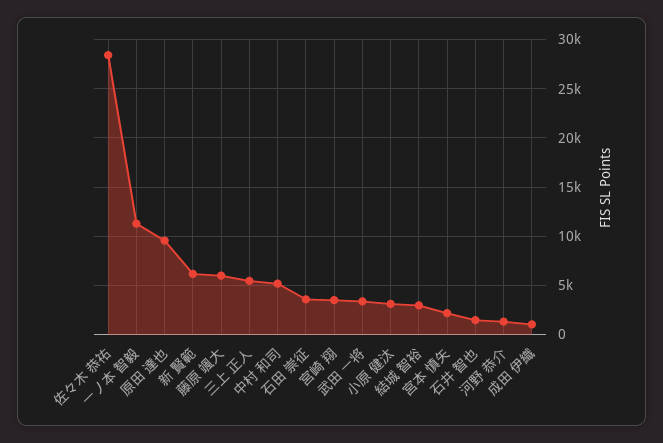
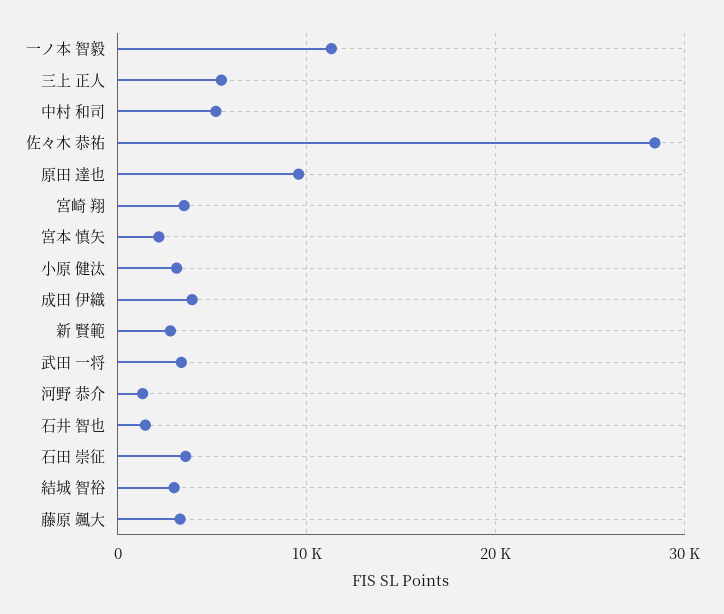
  {
    "佐々木 恭祐": 28000,
    "一ノ本 智毅": 11000,
    "原田 達也": 10000,
-   "新 賢範": 6000,
+   "新 賢範": 3000,
-   "藤原 颯大": 6000,
+   "藤原 颯大": 3000,
    "三上 正人": 5000,
    "中村 和司": 5000,
    "石田 崇征": 4000,
    "宮崎 翔": 4000,
    "武田 一将": 3000,
    "小原 健汰": 3000,
    "結城 智裕": 3000,
    "宮本 慎矢": 2000,
    "石井 智也": 1000,
    "河野 恭介": 1000,
-   "成田 伊織": 1000
+   "成田 伊織": 4000
  }

